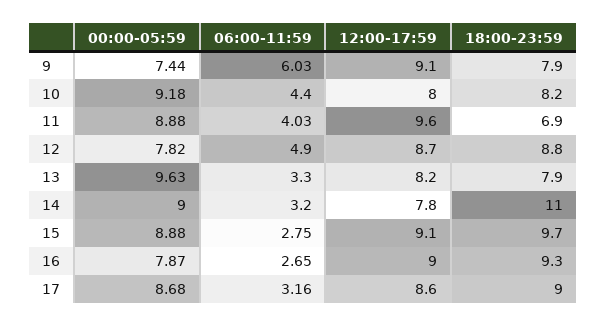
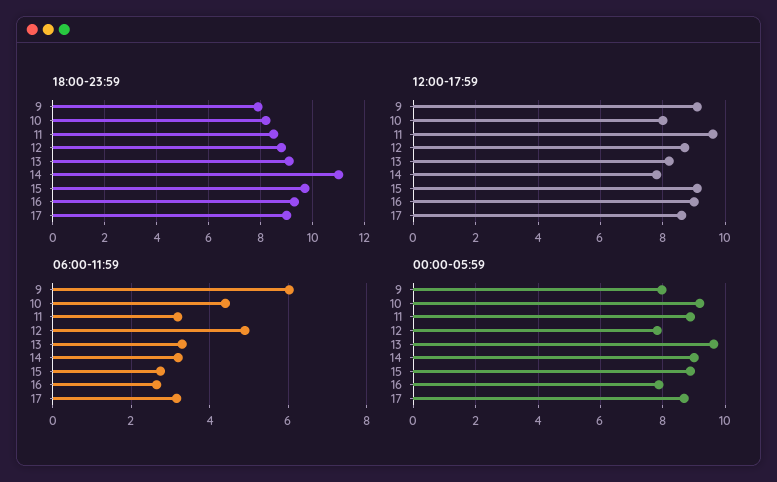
  {
    "00:00-05:59": {
-     "9": 7.44,
+     "9": 8,
      "10": 9.18,
      "11": 8.88,
      "12": 7.82,
      "13": 9.63,
      "14": 9,
      "15": 8.88,
      "16": 7.87,
      "17": 8.68
    },
    "06:00-11:59": {
      "9": 6.03,
      "10": 4.4,
-     "11": 4.03,
+     "11": 3.2,
      "12": 4.9,
      "13": 3.3,
      "14": 3.2,
      "15": 2.75,
      "16": 2.65,
      "17": 3.16
    },
    "12:00-17:59": {
      "9": 9.1,
      "10": 8,
      "11": 9.6,
      "12": 8.7,
      "13": 8.2,
      "14": 7.8,
      "15": 9.1,
      "16": 9,
      "17": 8.6
    },
    "18:00-23:59": {
      "9": 7.9,
      "10": 8.2,
-     "11": 6.9,
+     "11": 8.5,
      "12": 8.8,
-     "13": 7.9,
+     "13": 9,
      "14": 11,
      "15": 9.7,
      "16": 9.3,
      "17": 9
    }
  }

